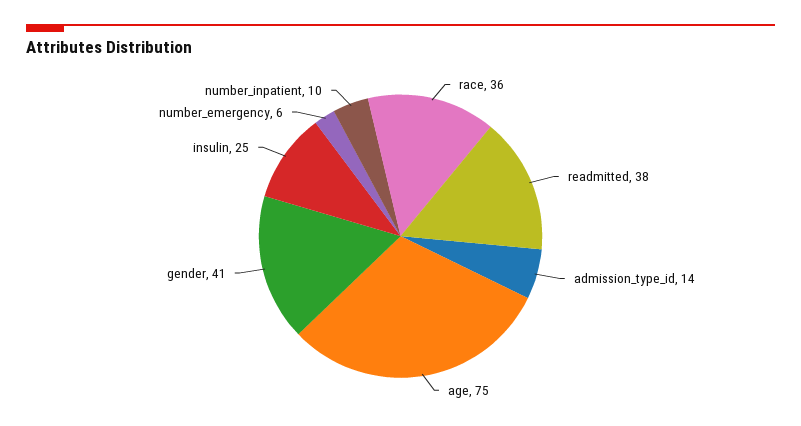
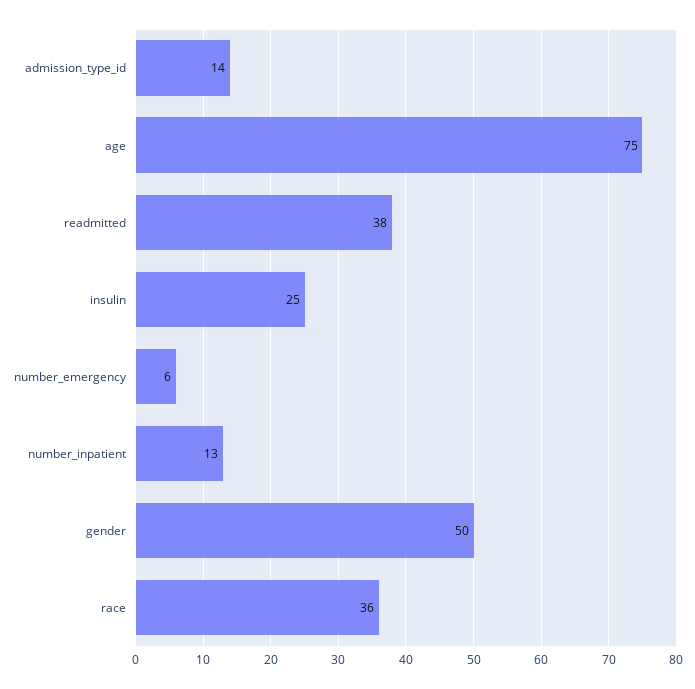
  {
    "race": 36,
    "readmitted": 38,
    "admission_type_id": 14,
    "age": 75,
-   "gender": 41,
+   "gender": 50,
    "insulin": 25,
    "number_emergency": 6,
-   "number_inpatient": 10
+   "number_inpatient": 13
  }

